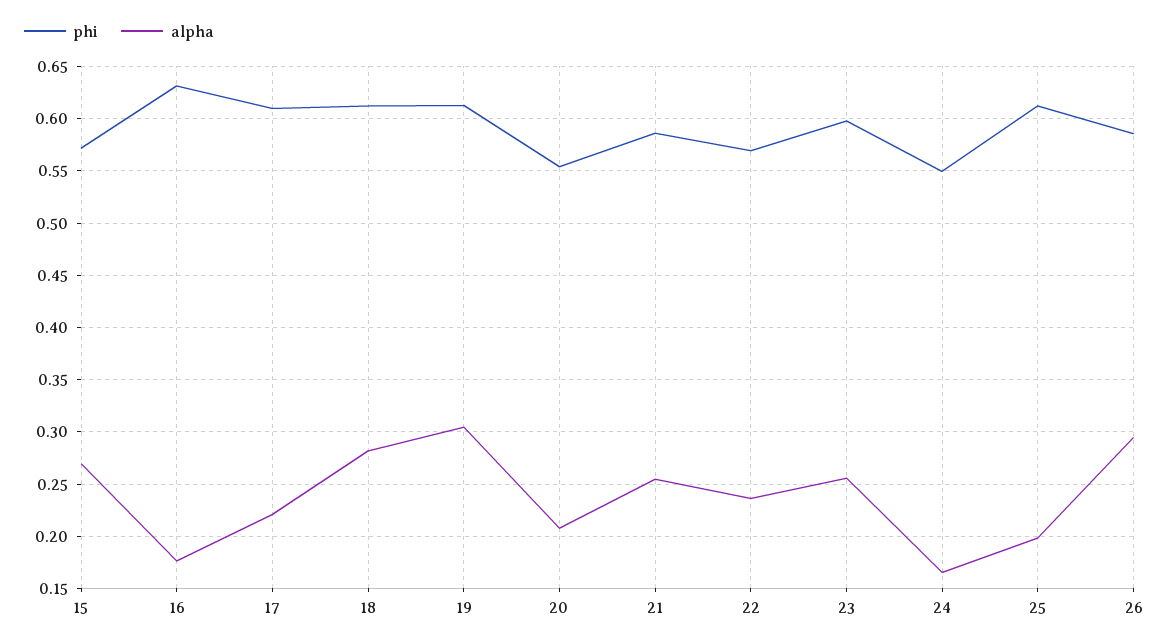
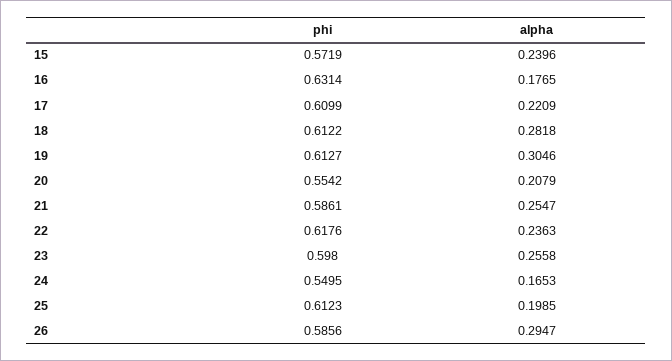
  {
    "phi": {
      "15": 0.5719,
      "16": 0.6314,
      "17": 0.6099,
      "18": 0.6122,
      "19": 0.6127,
      "20": 0.5542,
      "21": 0.5861,
-     "22": 0.57,
+     "22": 0.6176,
      "23": 0.598,
      "24": 0.5495,
      "25": 0.6123,
      "26": 0.5856
    },
    "alpha": {
-     "15": 0.27,
+     "15": 0.2396,
      "16": 0.1765,
      "17": 0.2209,
      "18": 0.2818,
      "19": 0.3046,
      "20": 0.2079,
      "21": 0.2547,
      "22": 0.2363,
      "23": 0.2558,
      "24": 0.1653,
      "25": 0.1985,
      "26": 0.2947
    }
  }

